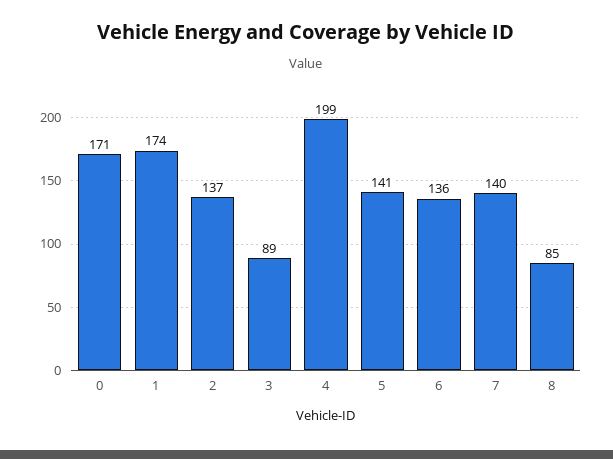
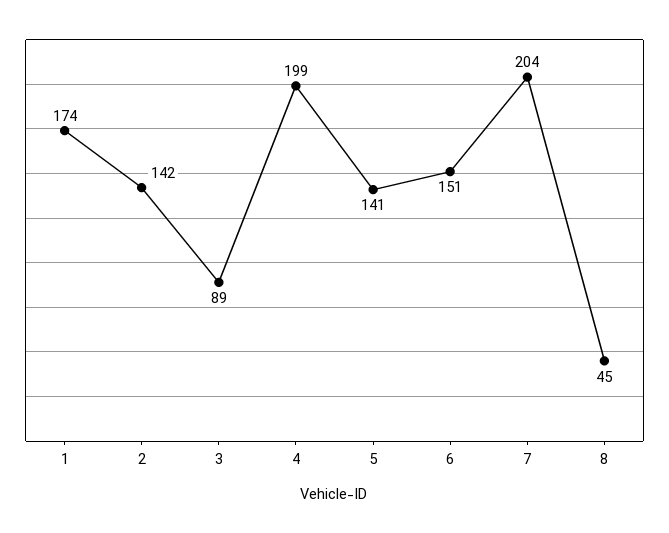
  {
-   "0": 171,
    "1": 174,
-   "2": 137,
+   "2": 142,
    "3": 89,
    "4": 199,
    "5": 141,
-   "6": 136,
+   "6": 151,
-   "7": 140,
+   "7": 204,
-   "8": 85
+   "8": 45
  }

